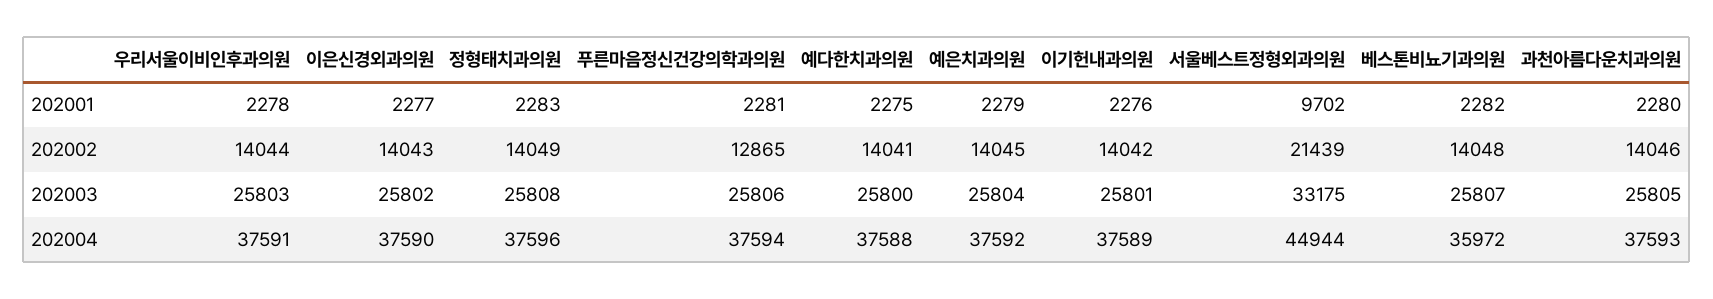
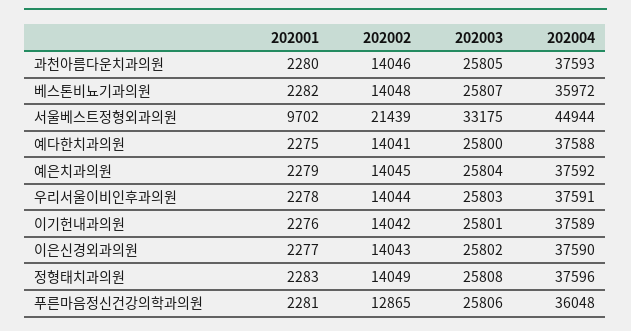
  {
    "우리서울이비인후과의원": {
      "202001": 2278,
      "202002": 14044,
      "202003": 25803,
      "202004": 37591
    },
    "이은신경외과의원": {
      "202001": 2277,
      "202002": 14043,
      "202003": 25802,
      "202004": 37590
    },
    "정형태치과의원": {
      "202001": 2283,
      "202002": 14049,
      "202003": 25808,
      "202004": 37596
    },
    "푸른마음정신건강의학과의원": {
      "202001": 2281,
      "202002": 12865,
      "202003": 25806,
-     "202004": 37594
+     "202004": 36048
    },
    "예다한치과의원": {
      "202001": 2275,
      "202002": 14041,
      "202003": 25800,
      "202004": 37588
    },
    "예은치과의원": {
      "202001": 2279,
      "202002": 14045,
      "202003": 25804,
      "202004": 37592
    },
    "이기헌내과의원": {
      "202001": 2276,
      "202002": 14042,
      "202003": 25801,
      "202004": 37589
    },
    "서울베스트정형외과의원": {
      "202001": 9702,
      "202002": 21439,
      "202003": 33175,
      "202004": 44944
    },
    "베스톤비뇨기과의원": {
      "202001": 2282,
      "202002": 14048,
      "202003": 25807,
      "202004": 35972
    },
    "과천아름다운치과의원": {
      "202001": 2280,
      "202002": 14046,
      "202003": 25805,
      "202004": 37593
    }
  }

